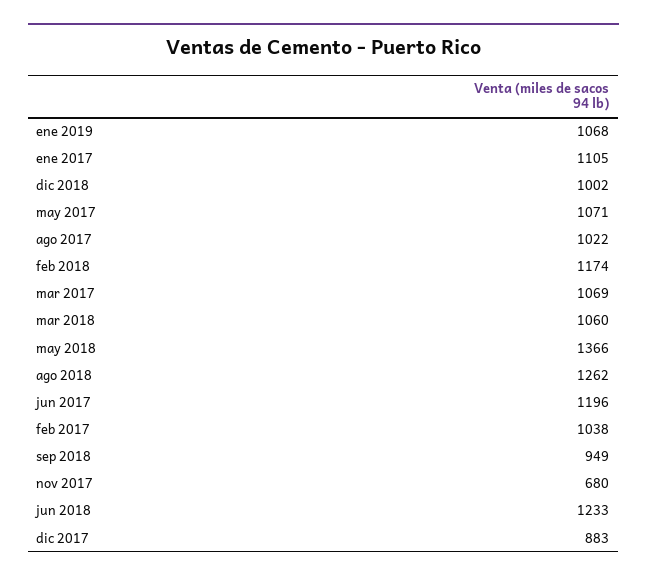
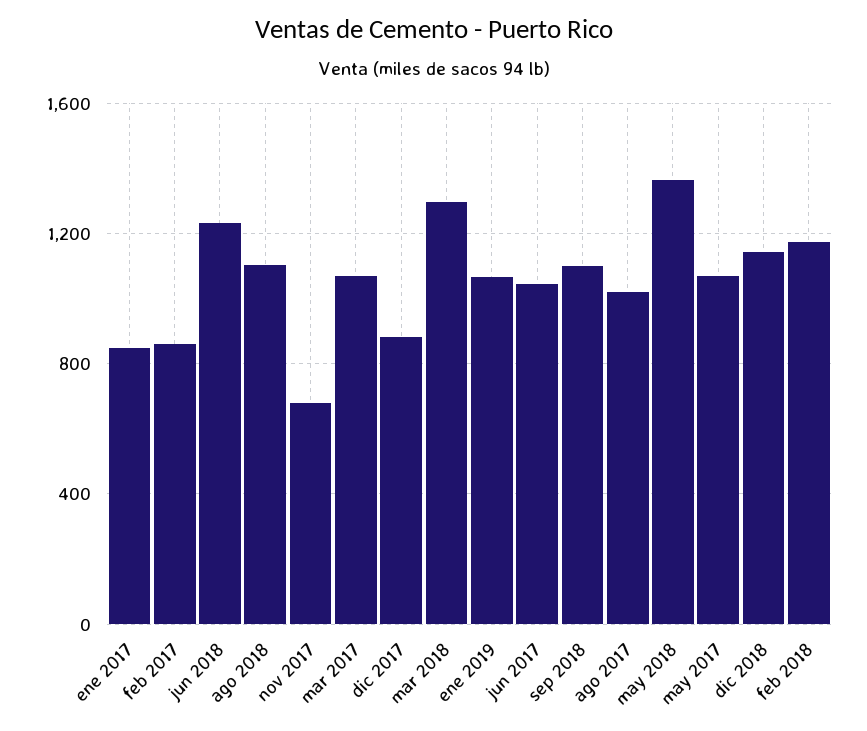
  {
    "ene 2019": 1068,
-   "ene 2017": 1105,
+   "ene 2017": 850,
-   "dic 2018": 1002,
+   "dic 2018": 1150,
    "may 2017": 1071,
    "ago 2017": 1022,
    "feb 2018": 1174,
    "mar 2017": 1069,
-   "mar 2018": 1060,
+   "mar 2018": 1300,
    "may 2018": 1366,
-   "ago 2018": 1262,
+   "ago 2018": 1100,
-   "jun 2017": 1196,
+   "jun 2017": 1050,
-   "feb 2017": 1038,
+   "feb 2017": 850,
-   "sep 2018": 949,
+   "sep 2018": 1100,
    "nov 2017": 680,
    "jun 2018": 1233,
    "dic 2017": 883
  }

